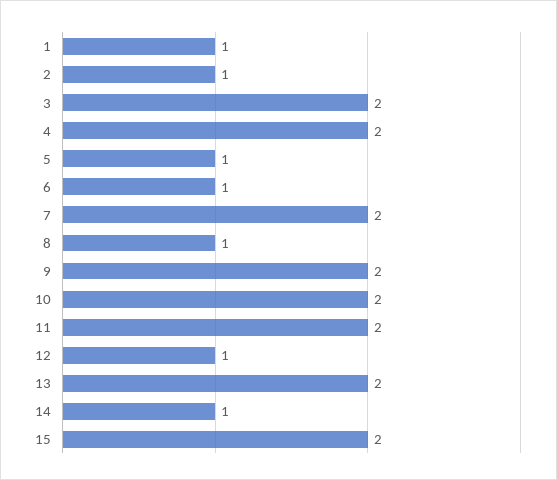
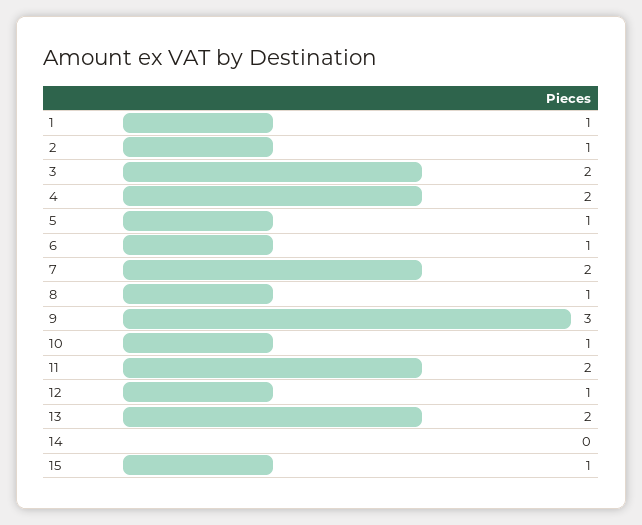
  {
    "1": 1,
    "2": 1,
    "3": 2,
    "4": 2,
    "5": 1,
    "6": 1,
    "7": 2,
    "8": 1,
-   "9": 2,
+   "9": 3,
-   "10": 2,
+   "10": 1,
    "11": 2,
    "12": 1,
    "13": 2,
-   "14": 1,
+   "14": 0,
-   "15": 2
+   "15": 1
  }

